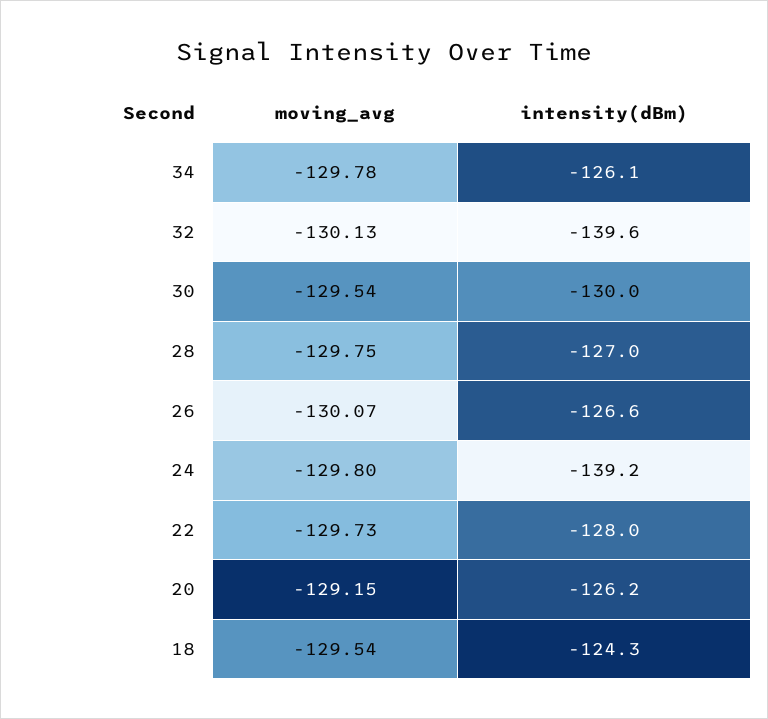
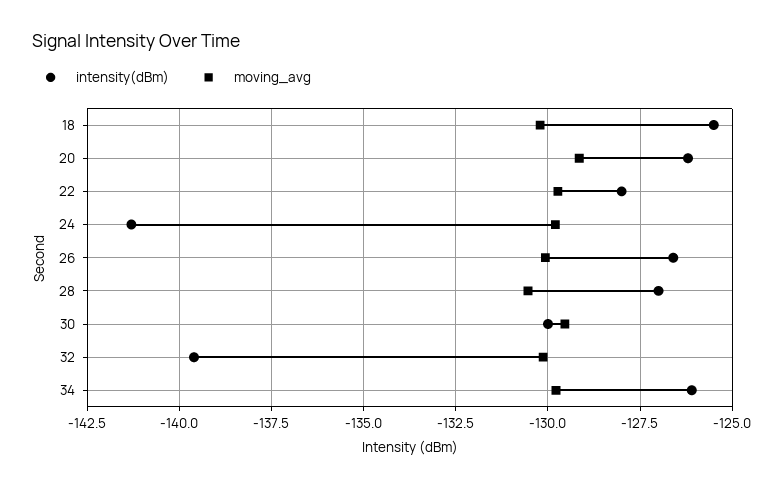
  {
    "moving_avg": {
      "34": -129.78,
      "32": -130.13,
      "30": -129.54,
-     "28": -129.75,
+     "28": -130.5,
      "26": -130.07,
      "24": -129.8,
      "22": -129.73,
      "20": -129.15,
-     "18": -129.54
+     "18": -130.25
    },
    "intensity(dBm)": {
      "34": -126.1,
      "32": -139.6,
      "30": -130,
      "28": -127,
      "26": -126.6,
-     "24": -139.2,
+     "24": -141.25,
      "22": -128,
      "20": -126.2,
-     "18": -124.3
+     "18": -125.5
    }
  }

